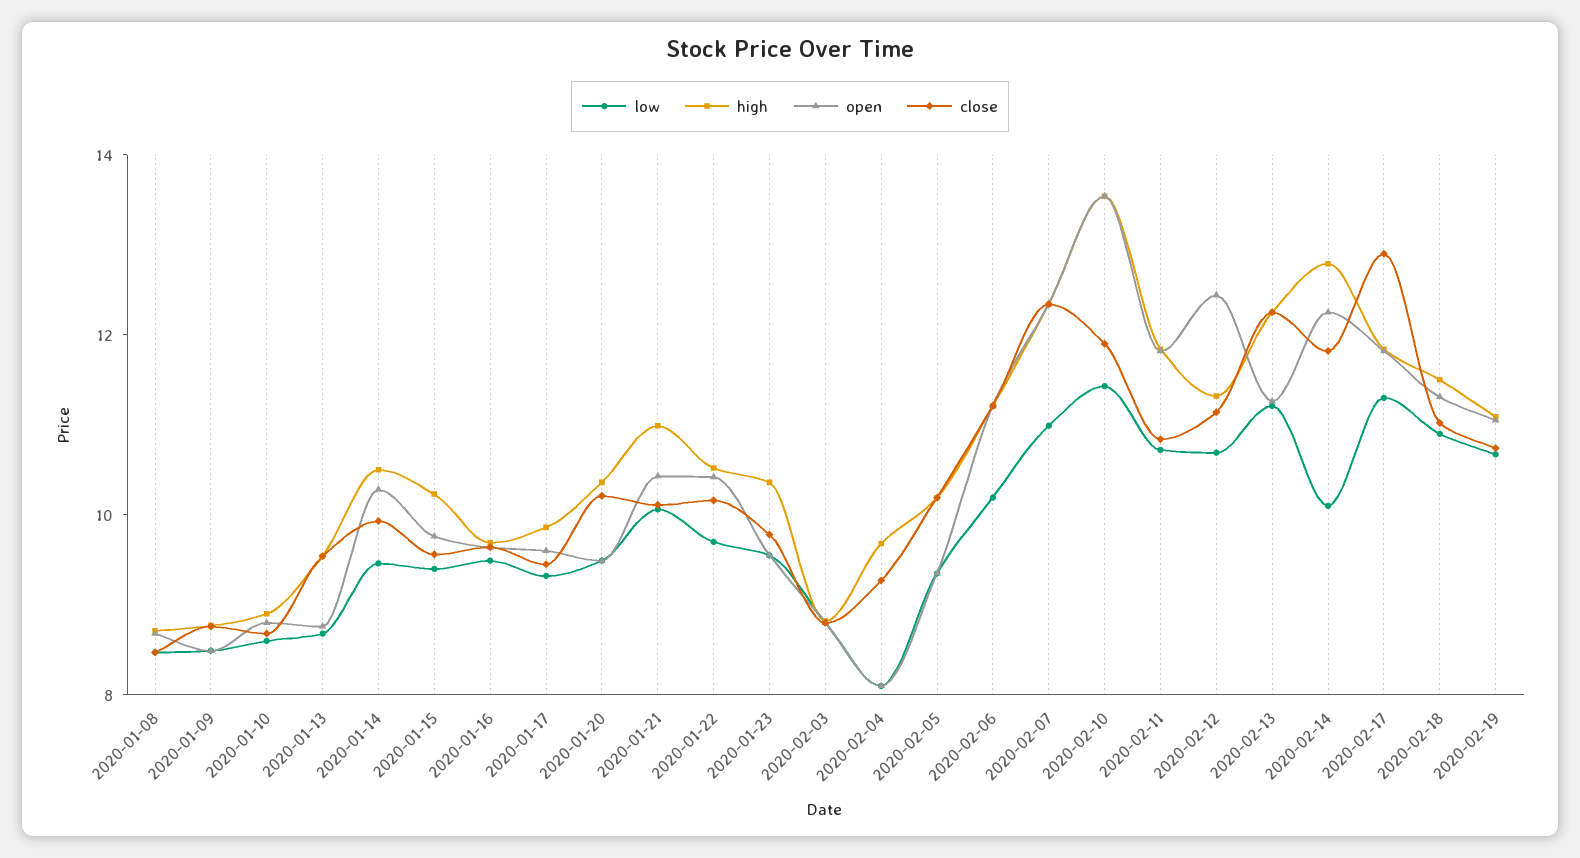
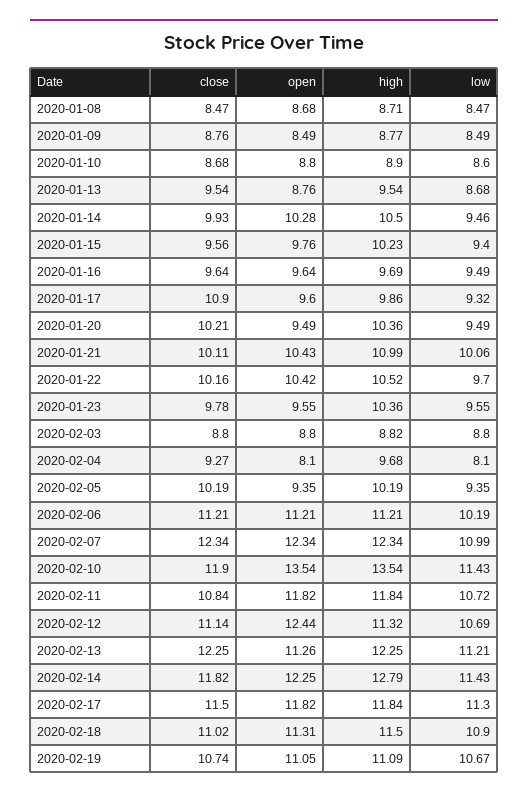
  {
    "low": {
      "2020-01-08": 8.47,
      "2020-01-09": 8.49,
      "2020-01-10": 8.6,
      "2020-01-13": 8.68,
      "2020-01-14": 9.46,
      "2020-01-15": 9.4,
      "2020-01-16": 9.49,
      "2020-01-17": 9.32,
      "2020-01-20": 9.49,
      "2020-01-21": 10.06,
      "2020-01-22": 9.7,
      "2020-01-23": 9.55,
      "2020-02-03": 8.8,
      "2020-02-04": 8.1,
      "2020-02-05": 9.35,
      "2020-02-06": 10.19,
      "2020-02-07": 10.99,
      "2020-02-10": 11.43,
      "2020-02-11": 10.72,
      "2020-02-12": 10.69,
      "2020-02-13": 11.21,
-     "2020-02-14": 10,
+     "2020-02-14": 11.43,
      "2020-02-17": 11.3,
      "2020-02-18": 10.9,
      "2020-02-19": 10.67
    },
    "high": {
      "2020-01-08": 8.71,
      "2020-01-09": 8.77,
      "2020-01-10": 8.9,
      "2020-01-13": 9.54,
      "2020-01-14": 10.5,
      "2020-01-15": 10.23,
      "2020-01-16": 9.69,
      "2020-01-17": 9.86,
      "2020-01-20": 10.36,
      "2020-01-21": 10.99,
      "2020-01-22": 10.52,
      "2020-01-23": 10.36,
      "2020-02-03": 8.82,
      "2020-02-04": 9.68,
      "2020-02-05": 10.19,
      "2020-02-06": 11.21,
      "2020-02-07": 12.34,
      "2020-02-10": 13.54,
      "2020-02-11": 11.84,
      "2020-02-12": 11.32,
      "2020-02-13": 12.25,
      "2020-02-14": 12.79,
      "2020-02-17": 11.84,
      "2020-02-18": 11.5,
      "2020-02-19": 11.09
    },
    "open": {
      "2020-01-08": 8.68,
      "2020-01-09": 8.49,
      "2020-01-10": 8.8,
      "2020-01-13": 8.76,
      "2020-01-14": 10.28,
      "2020-01-15": 9.76,
      "2020-01-16": 9.64,
      "2020-01-17": 9.6,
      "2020-01-20": 9.49,
      "2020-01-21": 10.43,
      "2020-01-22": 10.42,
      "2020-01-23": 9.55,
      "2020-02-03": 8.8,
      "2020-02-04": 8.1,
      "2020-02-05": 9.35,
      "2020-02-06": 11.21,
      "2020-02-07": 12.34,
      "2020-02-10": 13.54,
      "2020-02-11": 11.82,
      "2020-02-12": 12.44,
      "2020-02-13": 11.26,
      "2020-02-14": 12.25,
      "2020-02-17": 11.82,
      "2020-02-18": 11.31,
      "2020-02-19": 11.05
    },
    "close": {
      "2020-01-08": 8.47,
      "2020-01-09": 8.76,
      "2020-01-10": 8.68,
      "2020-01-13": 9.54,
      "2020-01-14": 9.93,
      "2020-01-15": 9.56,
      "2020-01-16": 9.64,
-     "2020-01-17": 9.5,
+     "2020-01-17": 10.9,
      "2020-01-20": 10.21,
      "2020-01-21": 10.11,
      "2020-01-22": 10.16,
      "2020-01-23": 9.78,
      "2020-02-03": 8.8,
      "2020-02-04": 9.27,
      "2020-02-05": 10.19,
      "2020-02-06": 11.21,
      "2020-02-07": 12.34,
      "2020-02-10": 11.9,
      "2020-02-11": 10.84,
      "2020-02-12": 11.14,
      "2020-02-13": 12.25,
      "2020-02-14": 11.82,
-     "2020-02-17": 13,
+     "2020-02-17": 11.5,
      "2020-02-18": 11.02,
      "2020-02-19": 10.74
    }
  }

